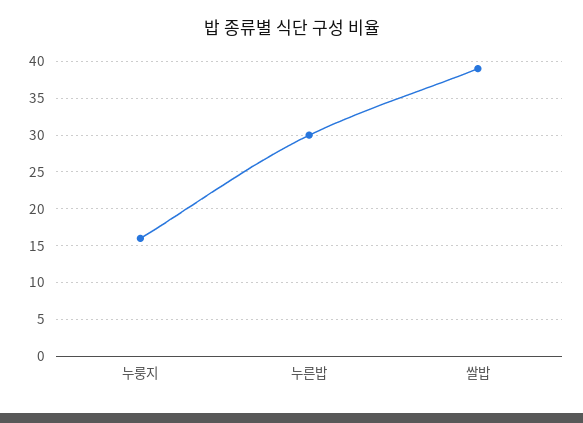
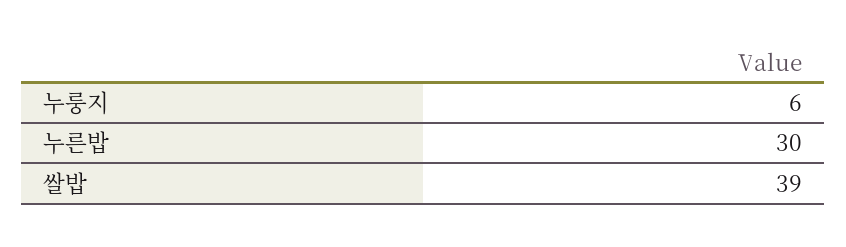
  {
-   "누룽지": 16,
+   "누룽지": 6,
    "누른밥": 30,
    "쌀밥": 39
  }

